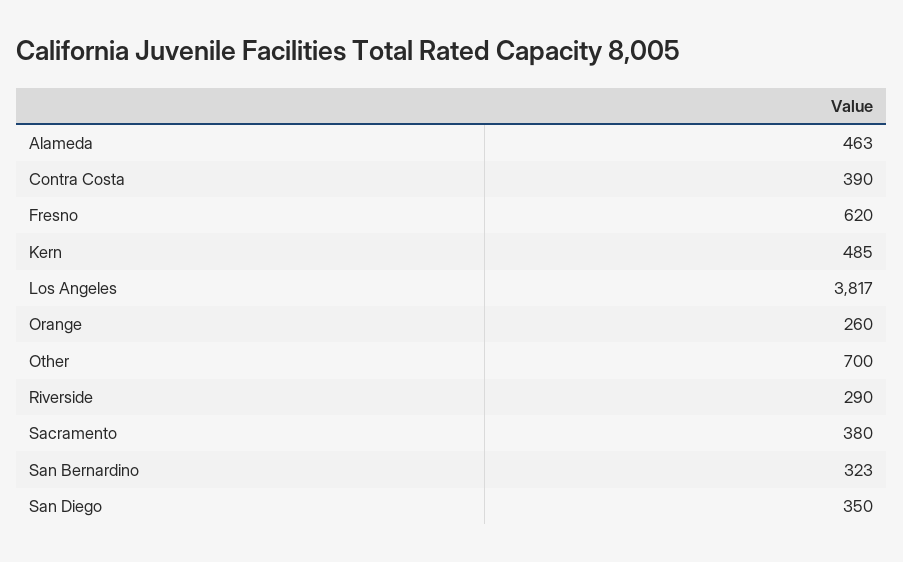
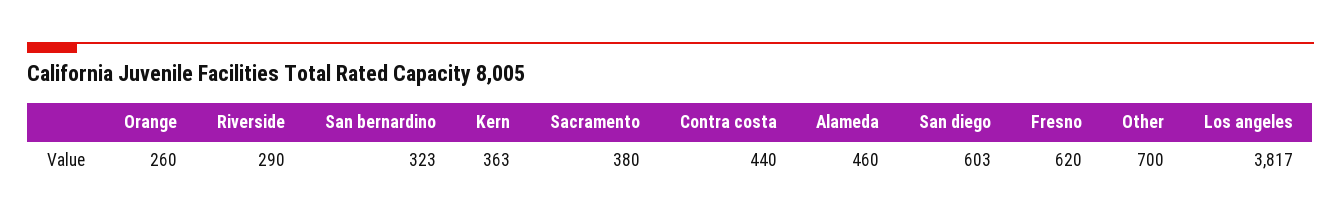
  {
-   "Alameda": 463,
+   "Alameda": 460,
-   "Contra Costa": 390,
+   "Contra Costa": 440,
    "Fresno": 620,
-   "Kern": 485,
+   "Kern": 363,
    "Los Angeles": 3817,
    "Orange": 260,
    "Other": 700,
    "Riverside": 290,
    "Sacramento": 380,
    "San Bernardino": 323,
-   "San Diego": 350
+   "San Diego": 603
  }

